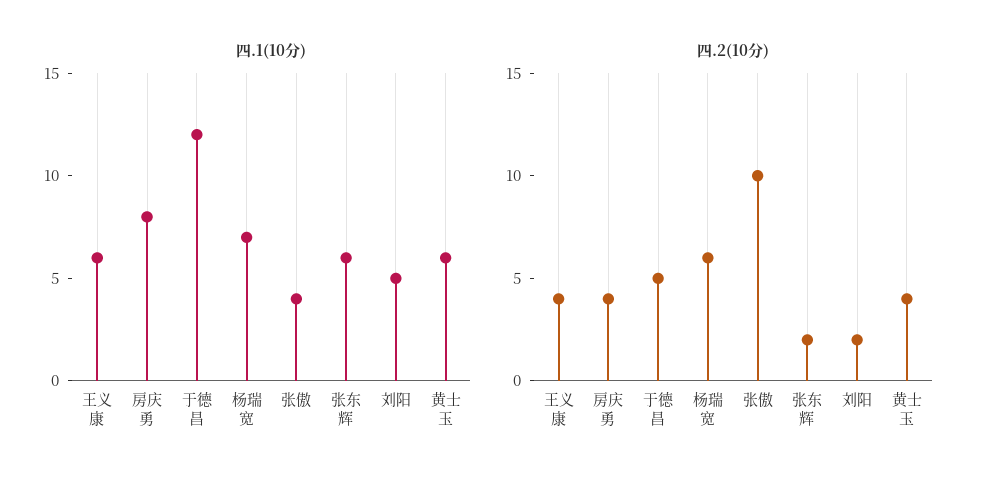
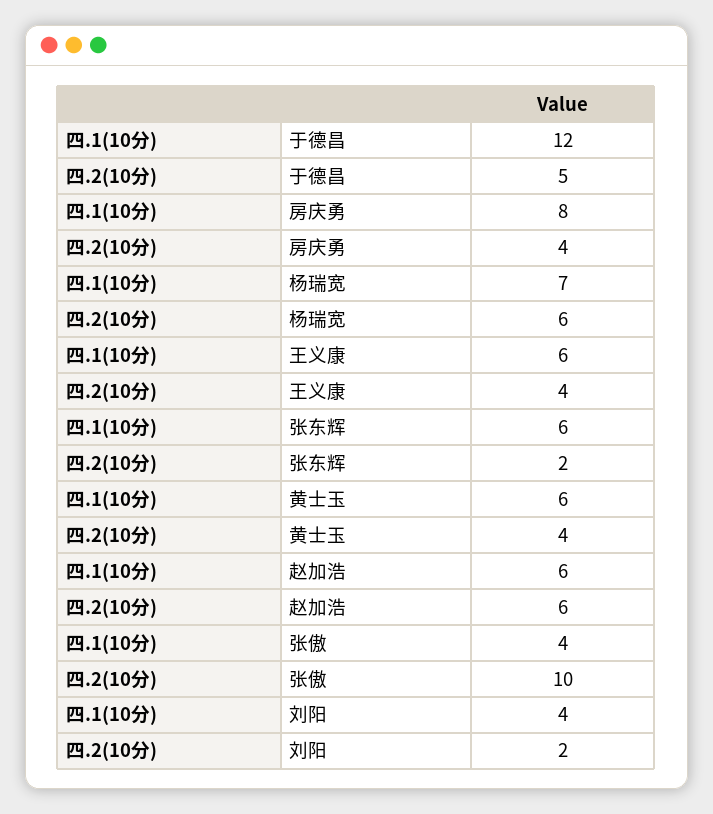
  {
    "四.1(10分)": {
      "王义康": 6,
      "房庆勇": 8,
      "于德昌": 12,
      "杨瑞宽": 7,
      "张傲": 4,
      "张东辉": 6,
-     "刘阳": 5,
+     "刘阳": 4,
-     "黄士玉": 6
+     "黄士玉": 6,
+     "赵加浩": 6
    },
    "四.2(10分)": {
      "王义康": 4,
      "房庆勇": 4,
      "于德昌": 5,
      "杨瑞宽": 6,
      "张傲": 10,
      "张东辉": 2,
      "刘阳": 2,
-     "黄士玉": 4
+     "黄士玉": 4,
+     "赵加浩": 6
    }
  }

